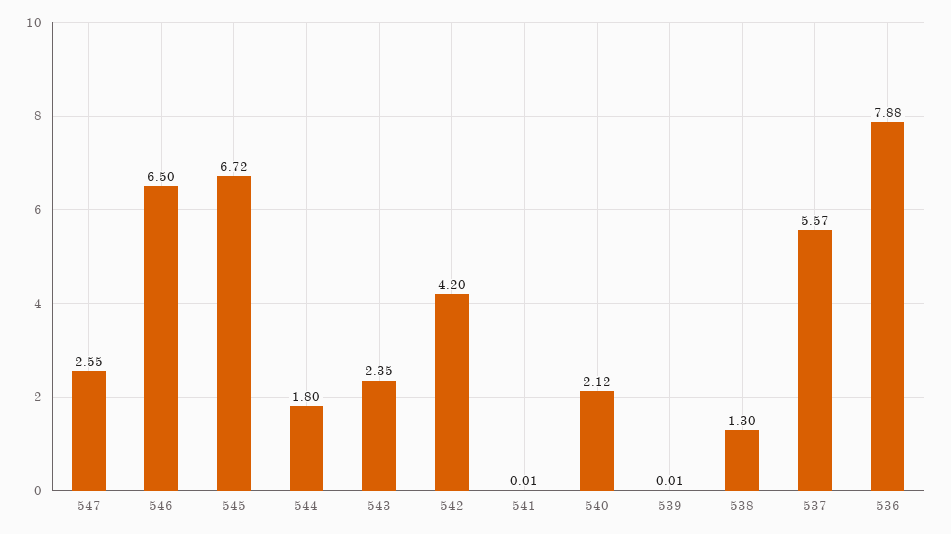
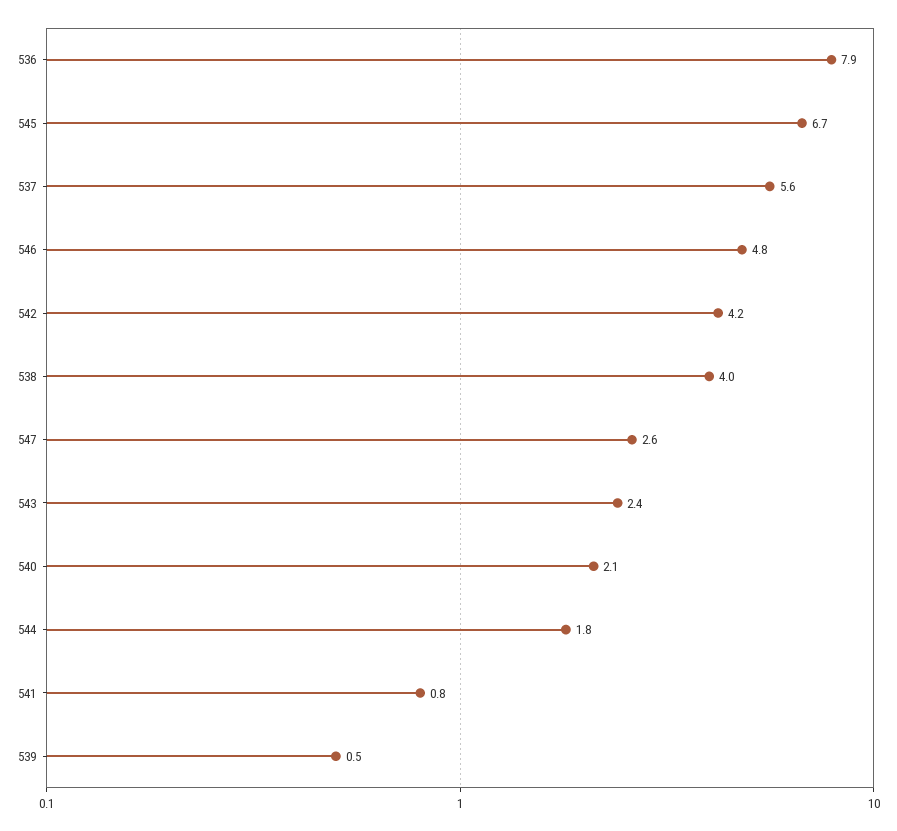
  {
    "547": 2.55,
-   "546": 6.5,
+   "546": 4.8,
    "545": 6.72,
    "544": 1.8,
    "543": 2.35,
    "542": 4.2,
-   "541": 0.01,
+   "541": 0.8,
    "540": 2.12,
-   "539": 0.01,
+   "539": 0.5,
-   "538": 1.3,
+   "538": 4,
    "537": 5.57,
    "536": 7.88
  }

